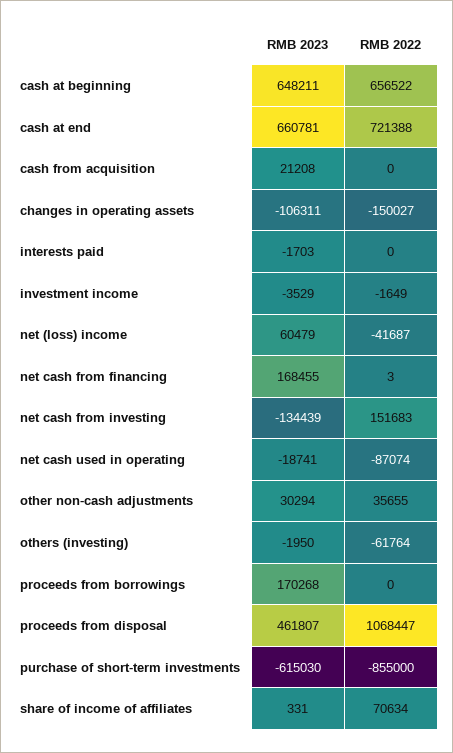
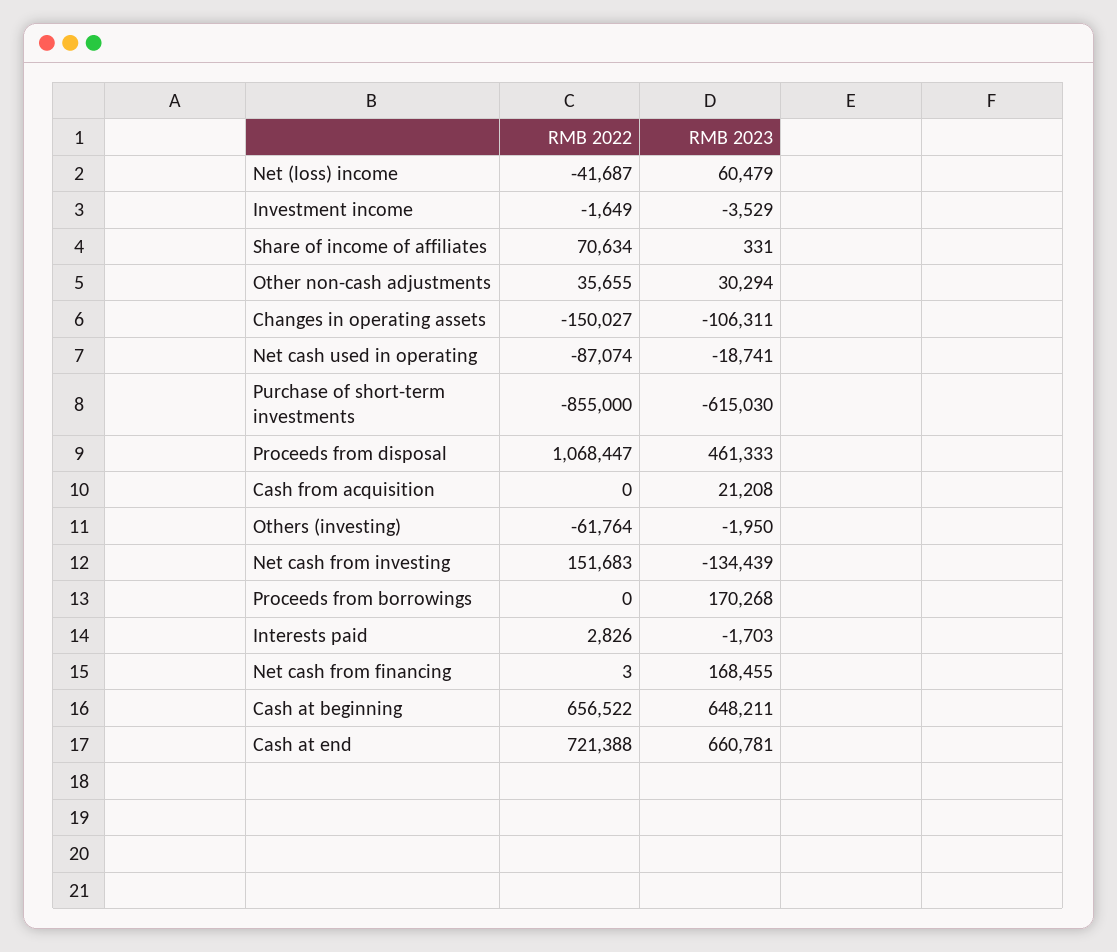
  {
    "RMB 2023": {
      "cash at beginning": 648211,
      "cash at end": 660781,
      "cash from acquisition": 21208,
      "changes in operating assets": -106311,
      "interests paid": -1703,
      "investment income": -3529,
      "net (loss) income": 60479,
      "net cash from financing": 168455,
      "net cash from investing": -134439,
      "net cash used in operating": -18741,
      "other non-cash adjustments": 30294,
      "others (investing)": -1950,
      "proceeds from borrowings": 170268,
-     "proceeds from disposal": 461807,
+     "proceeds from disposal": 461333,
      "purchase of short-term investments": -615030,
      "share of income of affiliates": 331
    },
    "RMB 2022": {
      "cash at beginning": 656522,
      "cash at end": 721388,
      "cash from acquisition": 0,
      "changes in operating assets": -150027,
-     "interests paid": 0,
+     "interests paid": 2826,
      "investment income": -1649,
      "net (loss) income": -41687,
      "net cash from financing": 3,
      "net cash from investing": 151683,
      "net cash used in operating": -87074,
      "other non-cash adjustments": 35655,
      "others (investing)": -61764,
      "proceeds from borrowings": 0,
      "proceeds from disposal": 1068447,
      "purchase of short-term investments": -855000,
      "share of income of affiliates": 70634
    }
  }

